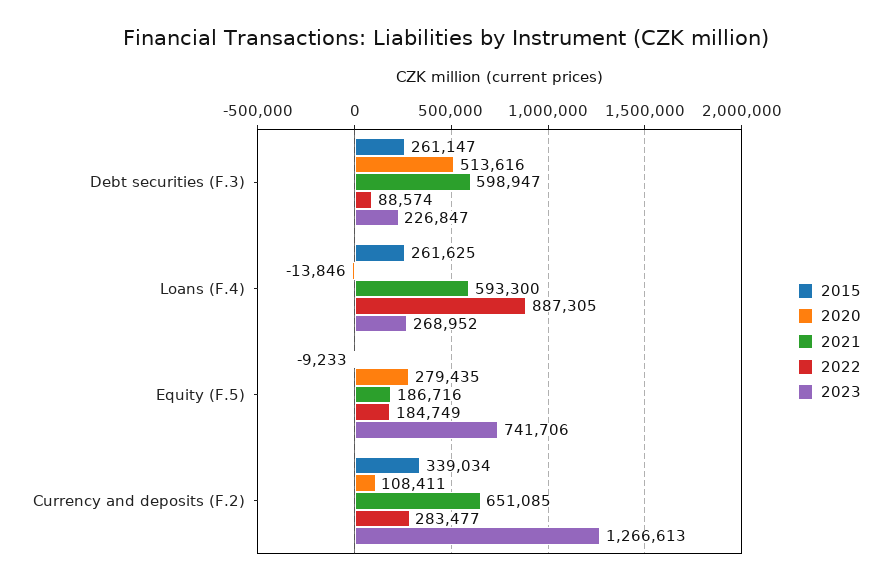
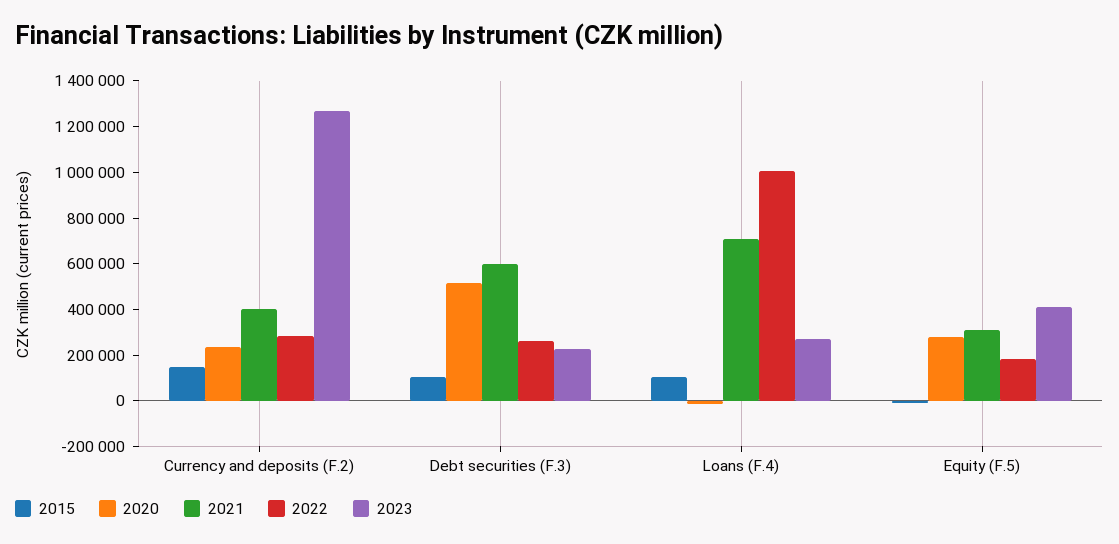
  {
    "2015": {
-     "Debt securities (F.3)": 261147,
+     "Debt securities (F.3)": 100000,
-     "Loans (F.4)": 261625,
+     "Loans (F.4)": 100000,
      "Equity (F.5)": -9233,
-     "Currency and deposits (F.2)": 339034
+     "Currency and deposits (F.2)": 150000
    },
    "2020": {
      "Debt securities (F.3)": 513616,
      "Loans (F.4)": -13846,
      "Equity (F.5)": 279435,
-     "Currency and deposits (F.2)": 108411
+     "Currency and deposits (F.2)": 250000
    },
    "2021": {
      "Debt securities (F.3)": 598947,
-     "Loans (F.4)": 593300,
+     "Loans (F.4)": 700000,
-     "Equity (F.5)": 186716,
+     "Equity (F.5)": 300000,
-     "Currency and deposits (F.2)": 651085
+     "Currency and deposits (F.2)": 400000
    },
    "2022": {
-     "Debt securities (F.3)": 88574,
+     "Debt securities (F.3)": 250000,
-     "Loans (F.4)": 887305,
+     "Loans (F.4)": 1000000,
      "Equity (F.5)": 184749,
      "Currency and deposits (F.2)": 283477
    },
    "2023": {
      "Debt securities (F.3)": 226847,
      "Loans (F.4)": 268952,
-     "Equity (F.5)": 741706,
+     "Equity (F.5)": 400000,
      "Currency and deposits (F.2)": 1266613
    }
  }

